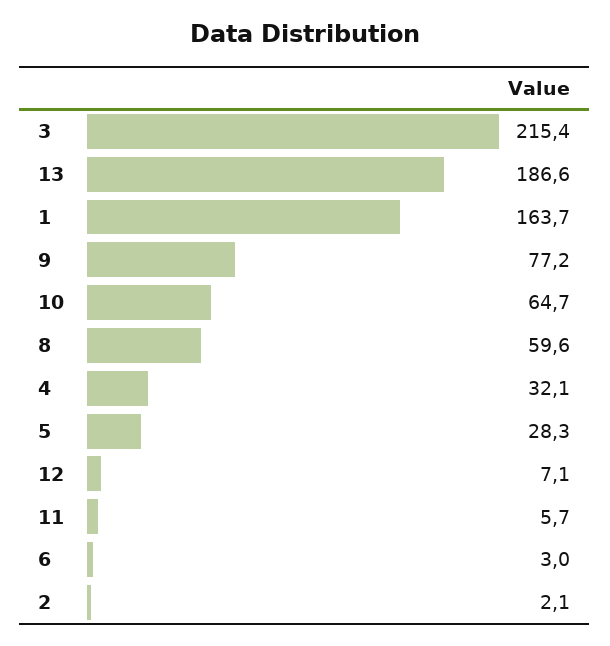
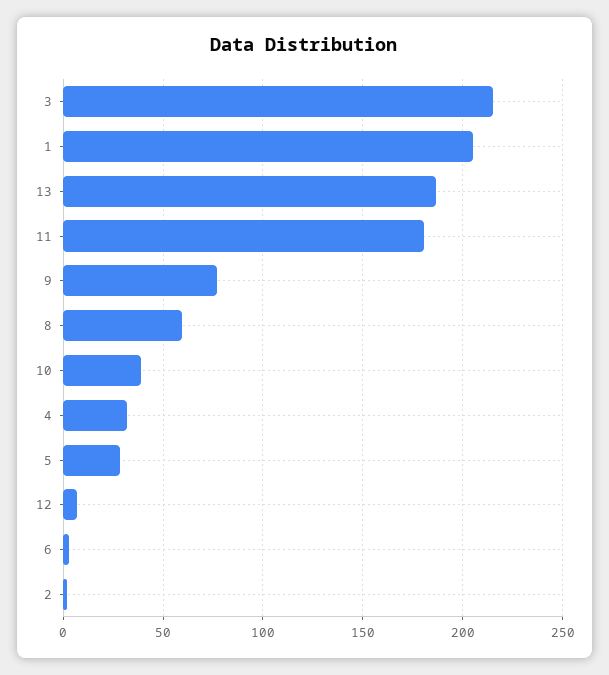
  {
    "3": 215.4,
    "13": 186.6,
-   "1": 163.7,
+   "1": 205,
    "9": 77.2,
-   "10": 64.7,
+   "10": 40,
    "8": 59.6,
    "4": 32.1,
    "5": 28.3,
    "12": 7.1,
-   "11": 5.7,
+   "11": 180,
    "6": 3,
    "2": 2.1
  }

